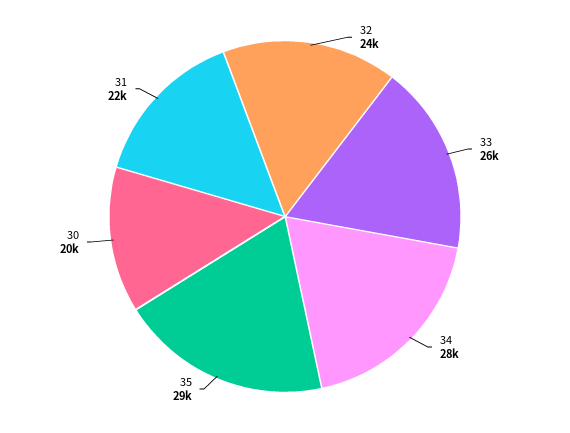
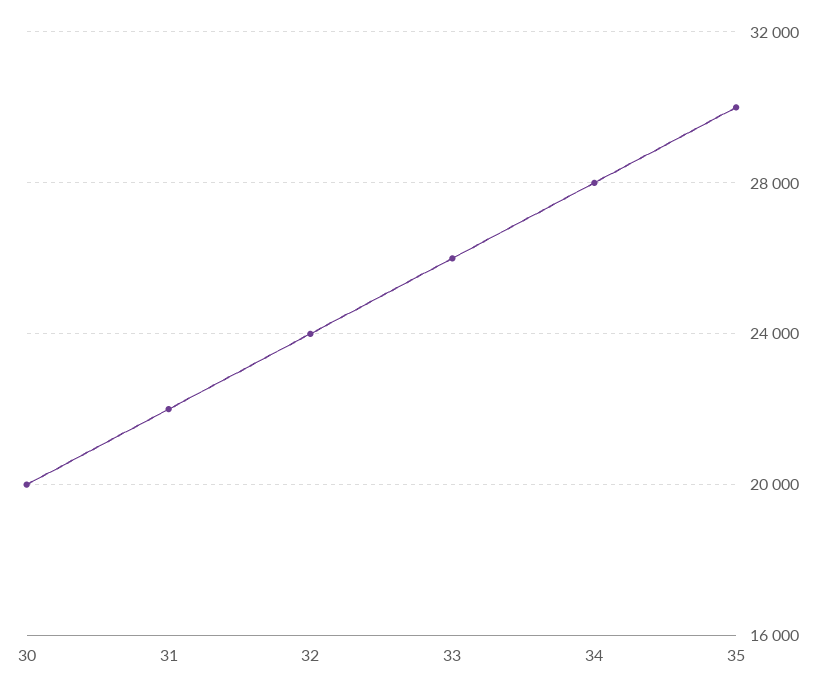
  {
    "32": 24000,
    "33": 26000,
    "34": 28000,
-   "35": 29000,
+   "35": 30000,
    "30": 20000,
    "31": 22000
  }

